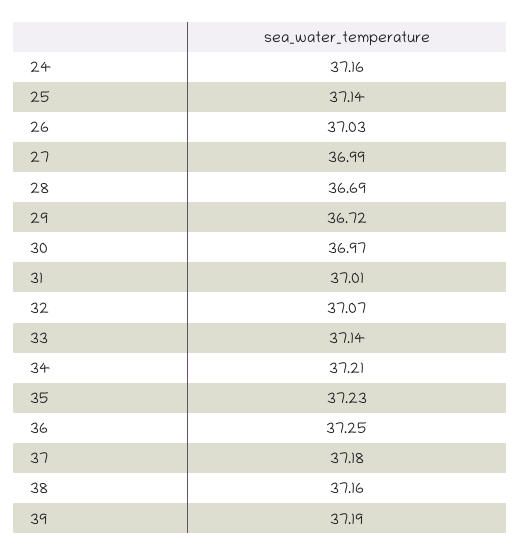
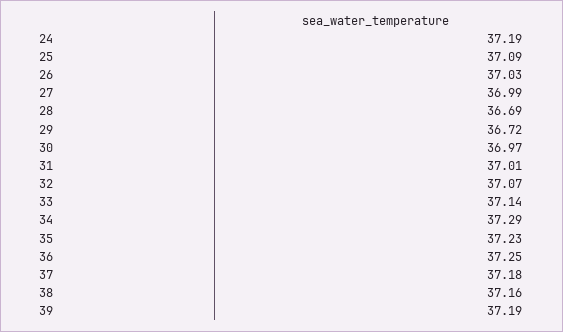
  {
-   "24": 37.16,
+   "24": 37.19,
-   "25": 37.14,
+   "25": 37.09,
    "26": 37.03,
    "27": 36.99,
    "28": 36.69,
    "29": 36.72,
    "30": 36.97,
    "31": 37.01,
    "32": 37.07,
    "33": 37.14,
-   "34": 37.21,
+   "34": 37.29,
    "35": 37.23,
    "36": 37.25,
    "37": 37.18,
    "38": 37.16,
    "39": 37.19
  }

